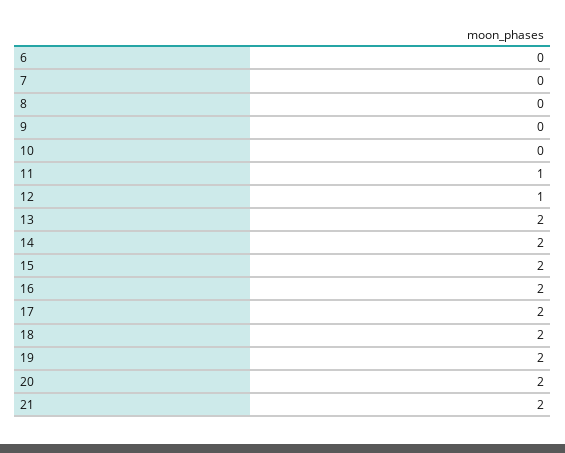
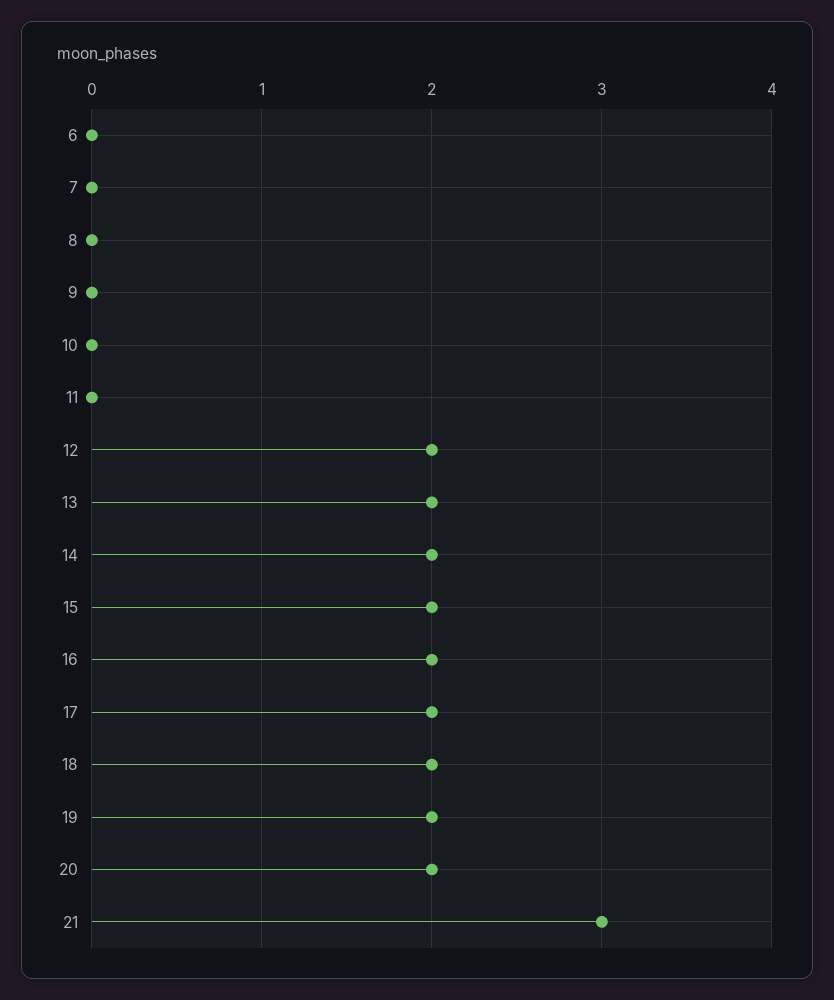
  {
    "6": 0,
    "7": 0,
    "8": 0,
    "9": 0,
    "10": 0,
-   "11": 1,
+   "11": 0,
-   "12": 1,
+   "12": 2,
    "13": 2,
    "14": 2,
    "15": 2,
    "16": 2,
    "17": 2,
    "18": 2,
    "19": 2,
    "20": 2,
-   "21": 2
+   "21": 3
  }

